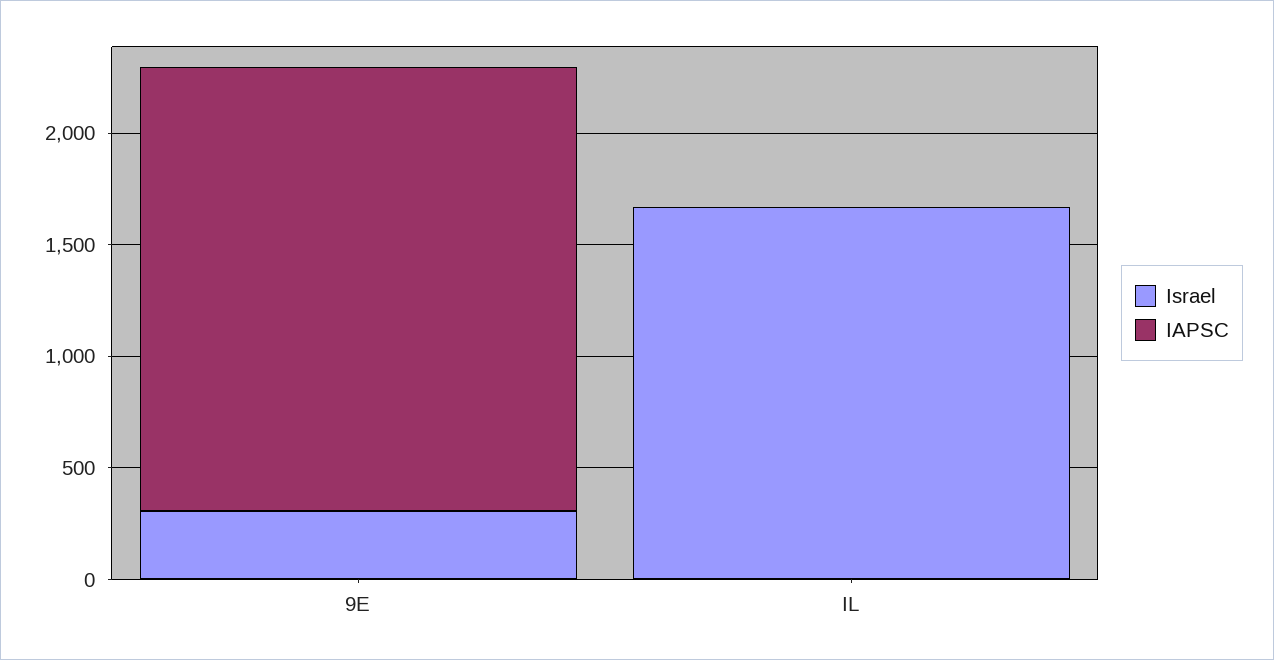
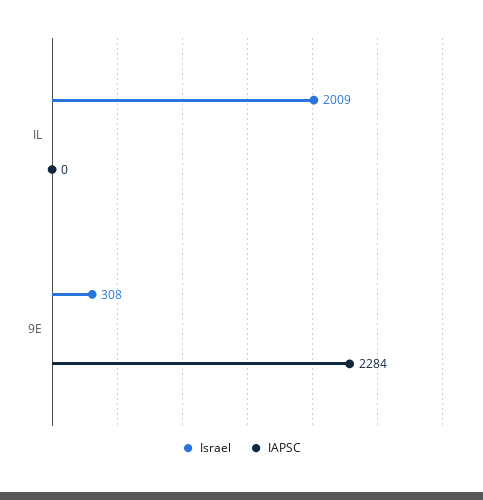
  {
    "Israel": {
      "9E": 308,
-     "IL": 1700
+     "IL": 2009
    },
    "IAPSC": {
-     "9E": 2000,
+     "9E": 2284,
      "IL": 0
    }
  }

